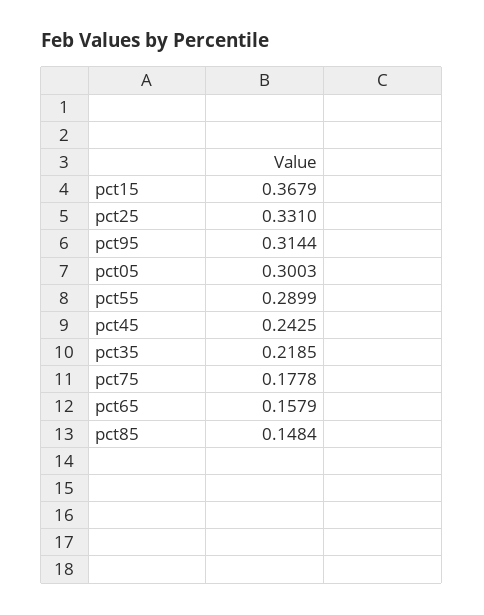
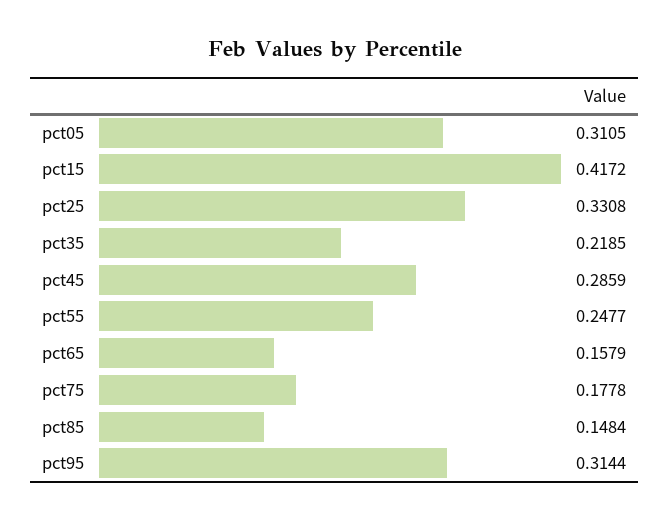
  {
-   "pct15": 0.3679,
+   "pct15": 0.4172,
-   "pct25": 0.331,
+   "pct25": 0.3308,
    "pct95": 0.3144,
-   "pct05": 0.3003,
+   "pct05": 0.3105,
-   "pct55": 0.2899,
+   "pct55": 0.2477,
-   "pct45": 0.2425,
+   "pct45": 0.2859,
    "pct35": 0.2185,
    "pct75": 0.1778,
    "pct65": 0.1579,
    "pct85": 0.1484
  }

